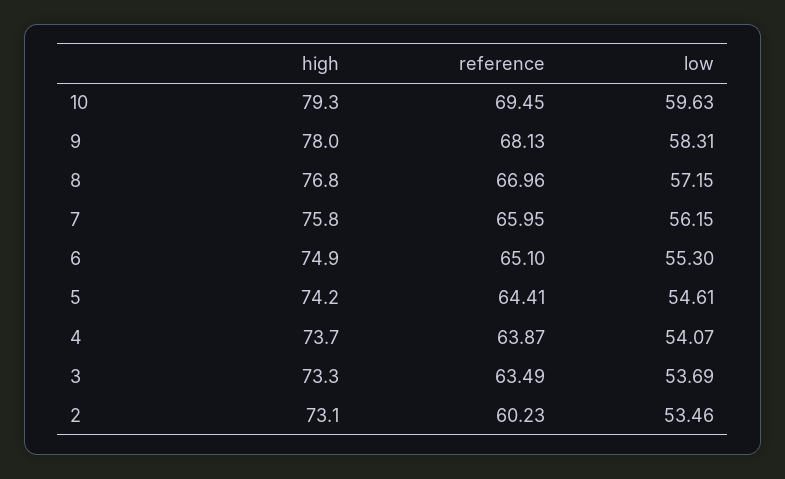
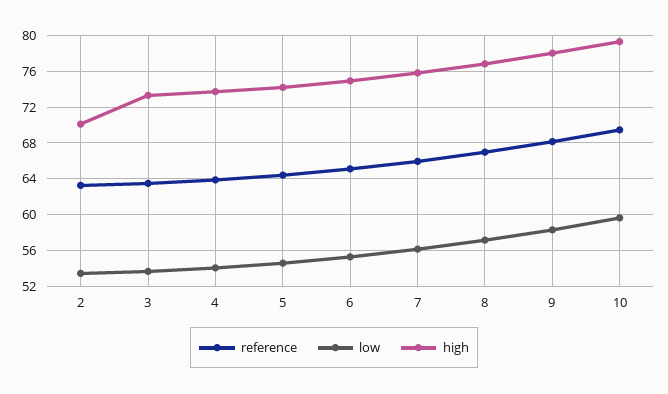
  {
    "high": {
      "10": 79.3,
      "9": 78,
      "8": 76.8,
      "7": 75.8,
      "6": 74.9,
      "5": 74.2,
      "4": 73.7,
      "3": 73.3,
-     "2": 73.1
+     "2": 70
    },
    "reference": {
      "10": 69.45,
      "9": 68.13,
      "8": 66.96,
      "7": 65.95,
      "6": 65.1,
      "5": 64.41,
      "4": 63.87,
      "3": 63.49,
-     "2": 60.23
+     "2": 63
    },
    "low": {
      "10": 59.63,
      "9": 58.31,
      "8": 57.15,
      "7": 56.15,
      "6": 55.3,
      "5": 54.61,
      "4": 54.07,
      "3": 53.69,
      "2": 53.46
    }
  }

